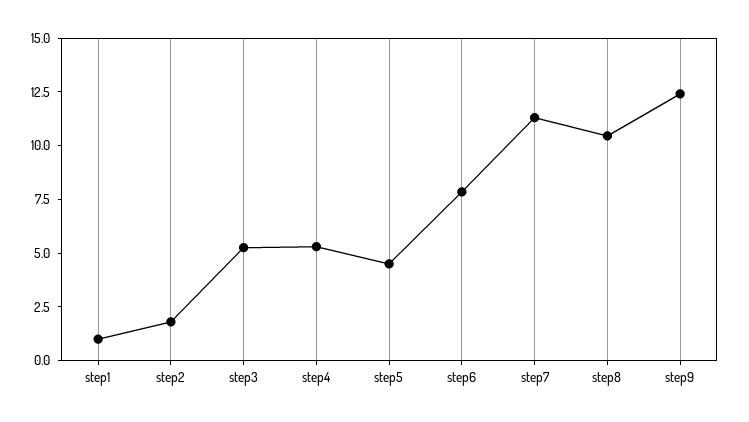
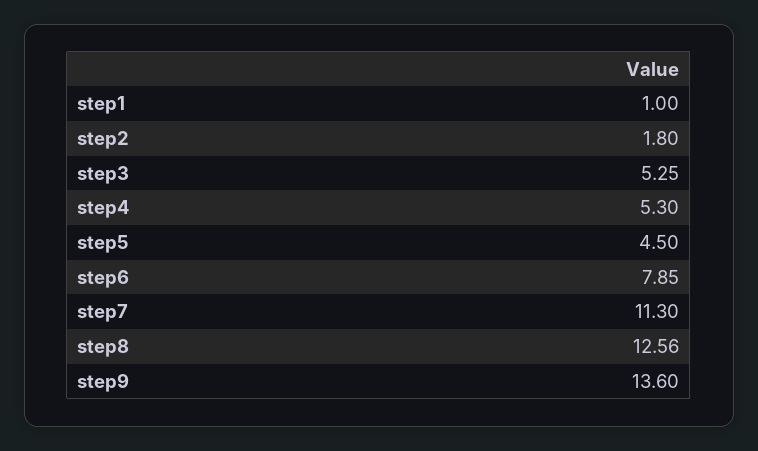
  {
    "step1": 1,
    "step2": 1.8,
    "step3": 5.25,
    "step4": 5.3,
    "step5": 4.5,
    "step6": 7.85,
    "step7": 11.3,
-   "step8": 10.5,
+   "step8": 12.56,
-   "step9": 12.5
+   "step9": 13.6
  }

